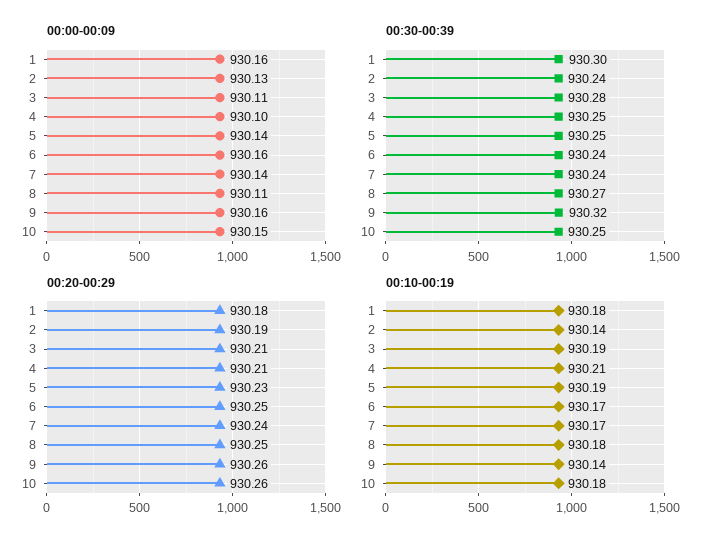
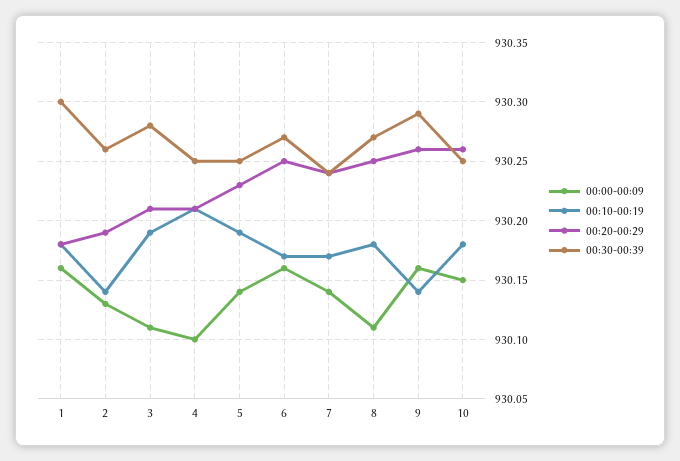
  {
    "00:00-00:09": {
      "1": 930.16,
      "2": 930.13,
      "3": 930.11,
      "4": 930.1,
      "5": 930.14,
      "6": 930.16,
      "7": 930.14,
      "8": 930.11,
      "9": 930.16,
      "10": 930.15
    },
    "00:30-00:39": {
      "1": 930.3,
-     "2": 930.24,
+     "2": 930.26,
      "3": 930.28,
      "4": 930.25,
      "5": 930.25,
-     "6": 930.24,
+     "6": 930.27,
      "7": 930.24,
      "8": 930.27,
-     "9": 930.32,
+     "9": 930.29,
      "10": 930.25
    },
    "00:20-00:29": {
      "1": 930.18,
      "2": 930.19,
      "3": 930.21,
      "4": 930.21,
      "5": 930.23,
      "6": 930.25,
      "7": 930.24,
      "8": 930.25,
      "9": 930.26,
      "10": 930.26
    },
    "00:10-00:19": {
      "1": 930.18,
      "2": 930.14,
      "3": 930.19,
      "4": 930.21,
      "5": 930.19,
      "6": 930.17,
      "7": 930.17,
      "8": 930.18,
      "9": 930.14,
      "10": 930.18
    }
  }

